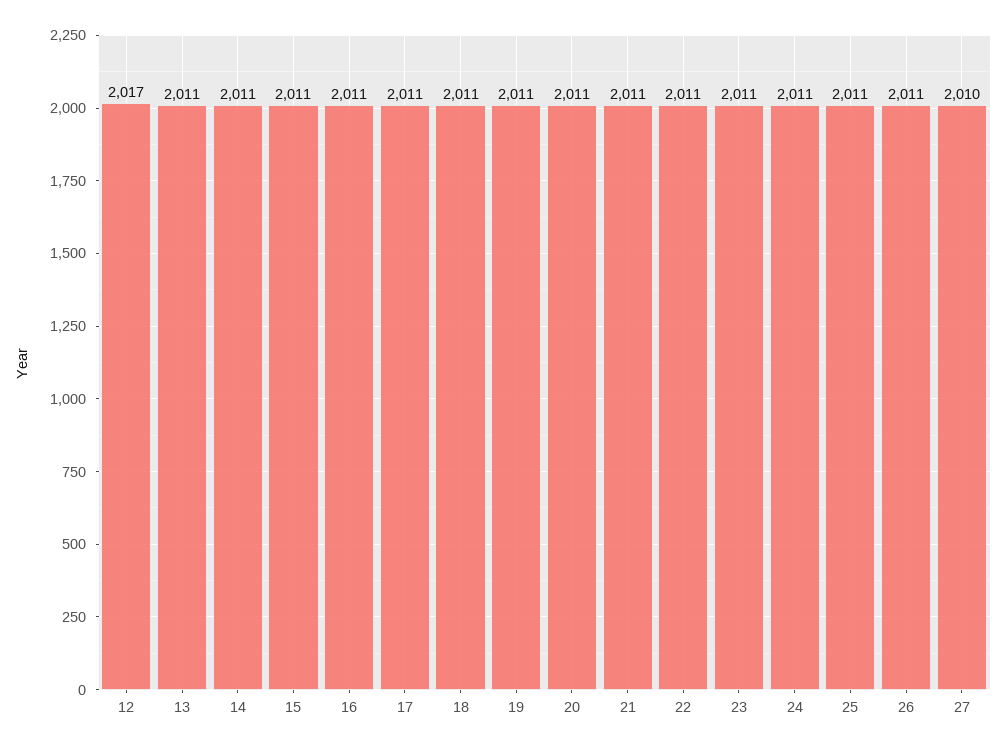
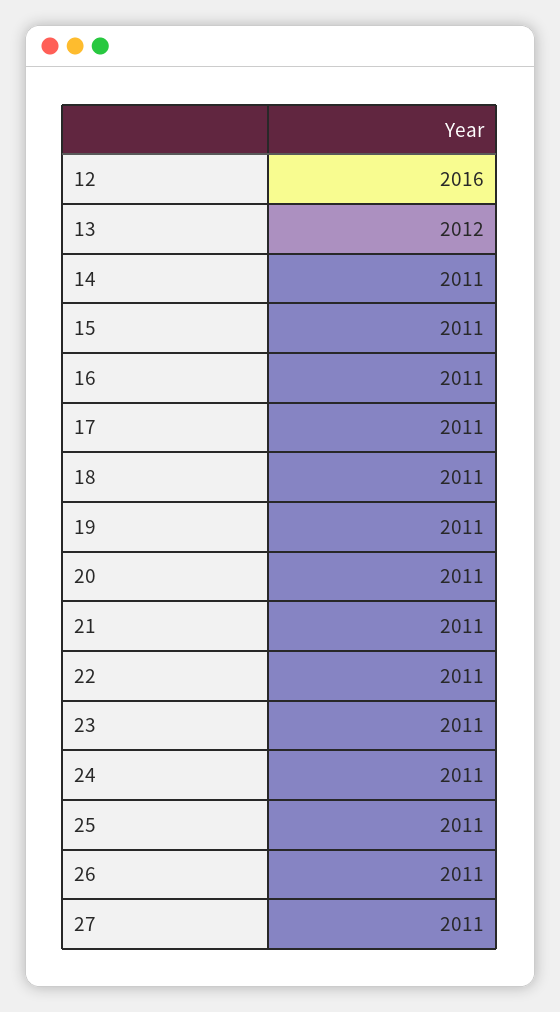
  {
-   "12": 2017,
+   "12": 2016,
-   "13": 2011,
+   "13": 2012,
    "14": 2011,
    "15": 2011,
    "16": 2011,
    "17": 2011,
    "18": 2011,
    "19": 2011,
    "20": 2011,
    "21": 2011,
    "22": 2011,
    "23": 2011,
    "24": 2011,
    "25": 2011,
    "26": 2011,
-   "27": 2010
+   "27": 2011
  }

